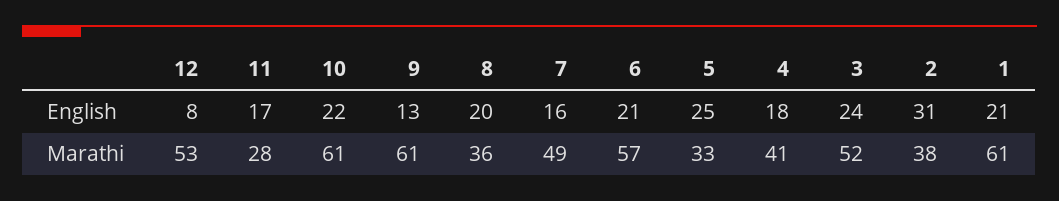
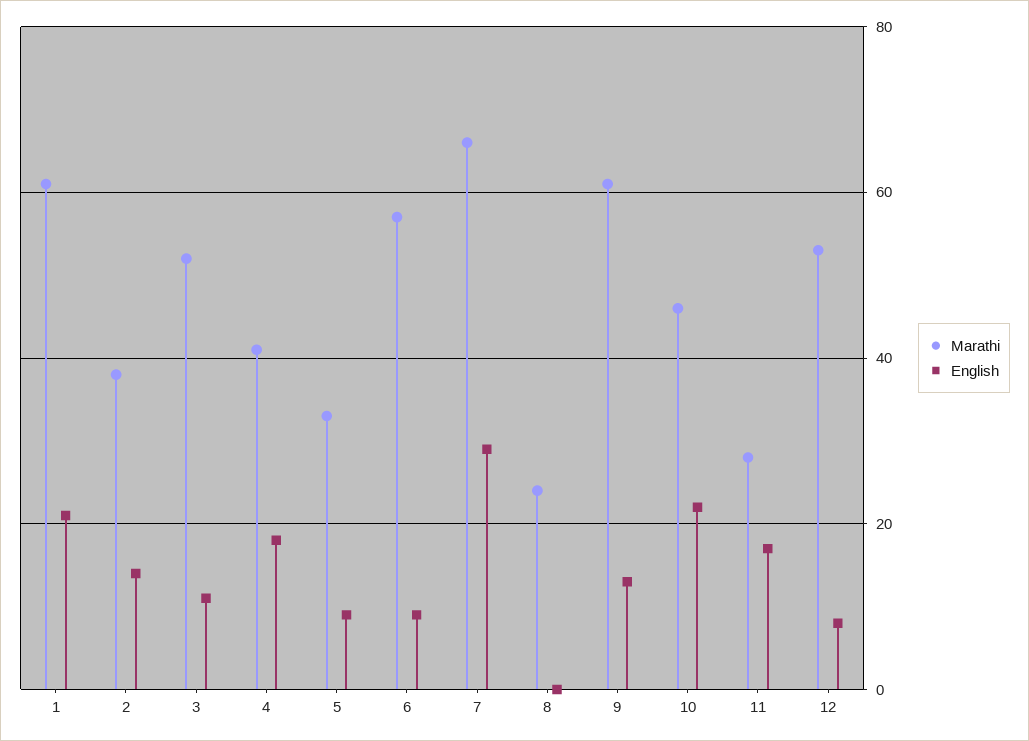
  {
    "English": {
      "12": 8,
      "11": 17,
      "10": 22,
      "9": 13,
-     "8": 20,
+     "8": 0,
-     "7": 16,
+     "7": 30,
-     "6": 21,
+     "6": 10,
-     "5": 25,
+     "5": 10,
      "4": 18,
-     "3": 24,
+     "3": 10,
-     "2": 31,
+     "2": 15,
      "1": 21
    },
    "Marathi": {
      "12": 53,
      "11": 28,
-     "10": 61,
+     "10": 45,
      "9": 61,
-     "8": 36,
+     "8": 25,
-     "7": 49,
+     "7": 65,
      "6": 57,
      "5": 33,
      "4": 41,
      "3": 52,
      "2": 38,
      "1": 61
    }
  }

